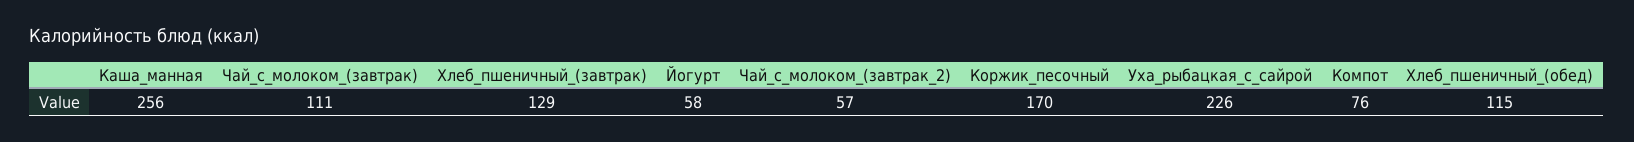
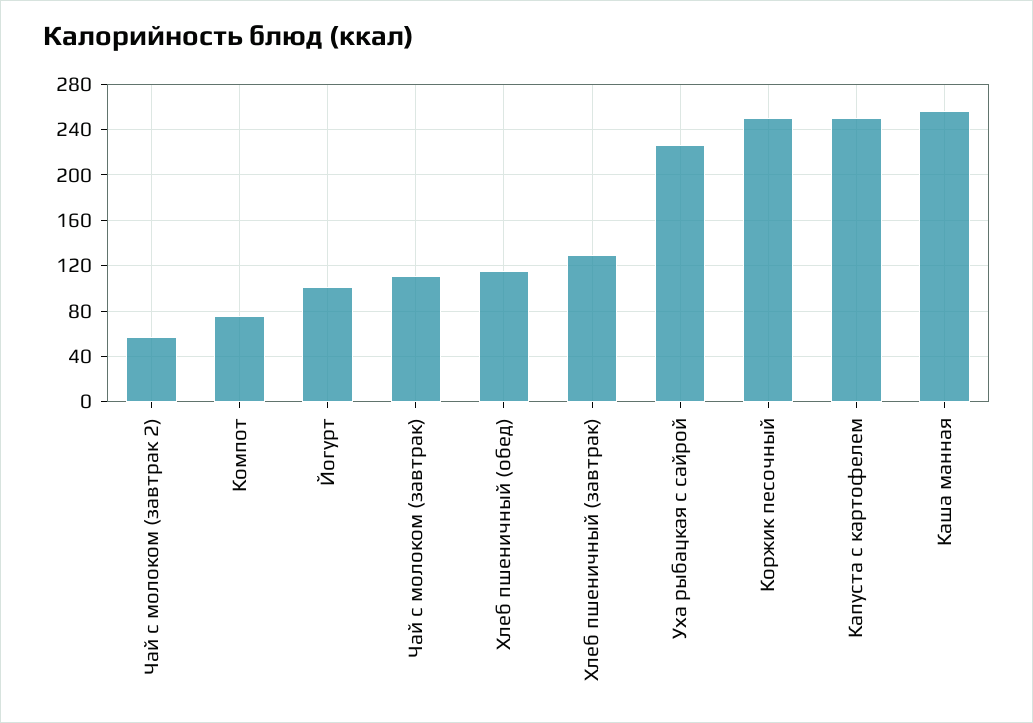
  {
    "Каша_манная": 256,
    "Чай_с_молоком_(завтрак)": 111,
    "Хлеб_пшеничный_(завтрак)": 129,
-   "Йогурт": 58,
+   "Йогурт": 100,
    "Чай_с_молоком_(завтрак_2)": 57,
-   "Коржик_песочный": 170,
+   "Коржик_песочный": 250,
    "Уха_рыбацкая_с_сайрой": 226,
    "Компот": 76,
-   "Хлеб_пшеничный_(обед)": 115
+   "Хлеб_пшеничный_(обед)": 115,
+   "Капуста с картофелем": 250
  }

